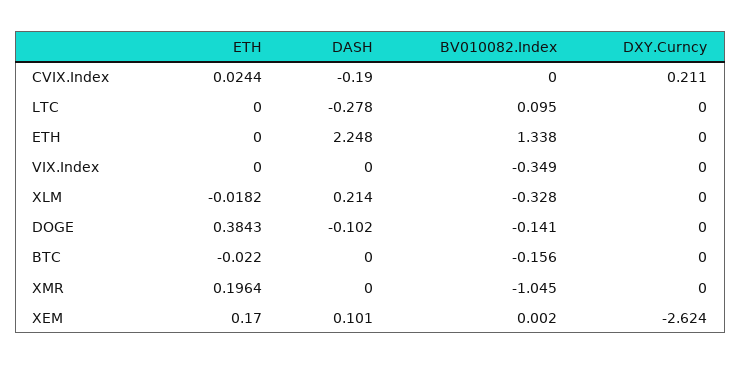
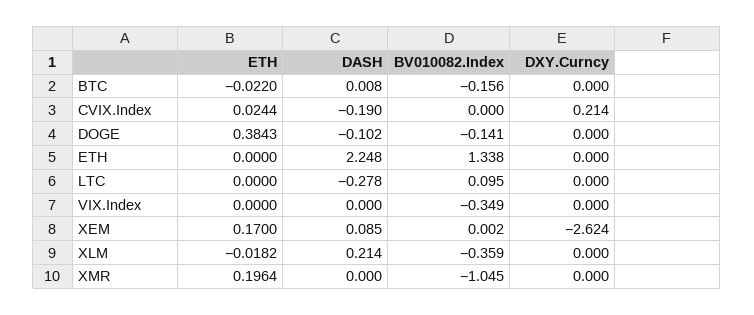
  {
    "ETH": {
      "CVIX.Index": 0.0244,
      "LTC": 0,
      "ETH": 0,
      "VIX.Index": 0,
      "XLM": -0.0182,
      "DOGE": 0.3843,
      "BTC": -0.022,
      "XMR": 0.1964,
      "XEM": 0.17
    },
    "DASH": {
      "CVIX.Index": -0.19,
      "LTC": -0.278,
      "ETH": 2.248,
      "VIX.Index": 0,
      "XLM": 0.214,
      "DOGE": -0.102,
-     "BTC": 0,
+     "BTC": 0.008,
      "XMR": 0,
-     "XEM": 0.101
+     "XEM": 0.085
    },
    "BV010082.Index": {
      "CVIX.Index": 0,
      "LTC": 0.095,
      "ETH": 1.338,
      "VIX.Index": -0.349,
-     "XLM": -0.328,
+     "XLM": -0.359,
      "DOGE": -0.141,
      "BTC": -0.156,
      "XMR": -1.045,
      "XEM": 0.002
    },
    "DXY.Curncy": {
-     "CVIX.Index": 0.211,
+     "CVIX.Index": 0.214,
      "LTC": 0,
      "ETH": 0,
      "VIX.Index": 0,
      "XLM": 0,
      "DOGE": 0,
      "BTC": 0,
      "XMR": 0,
      "XEM": -2.624
    }
  }

